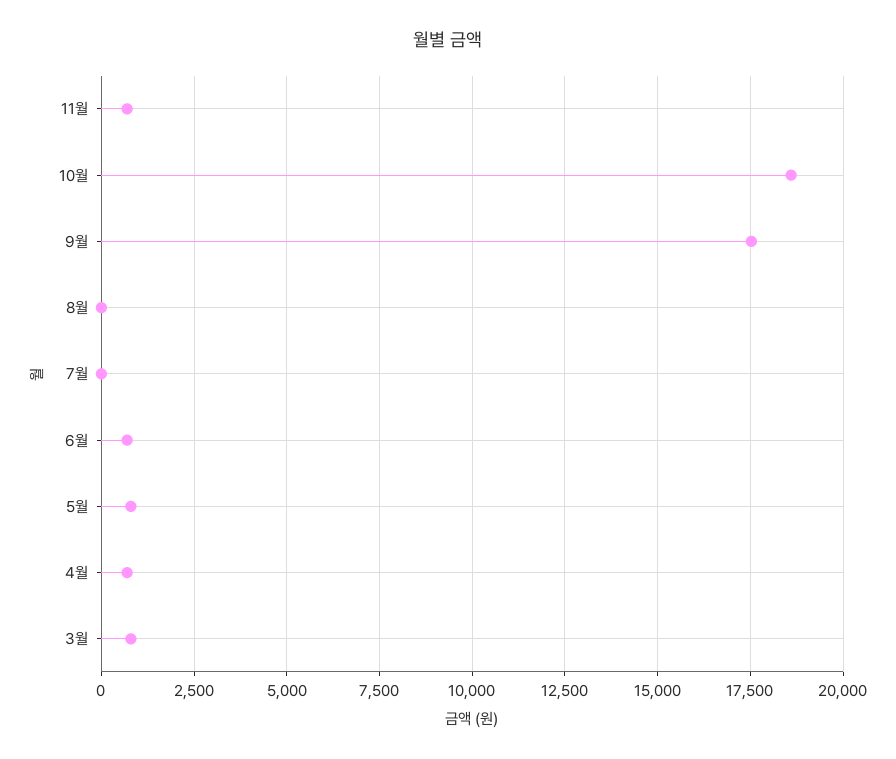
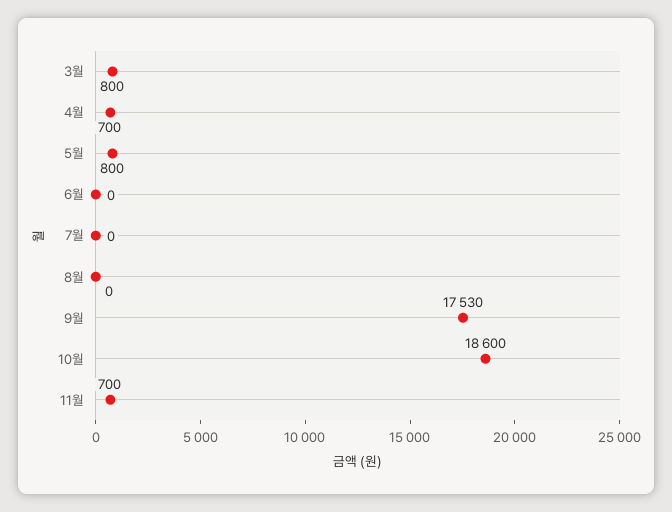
  {
    "11월": 700,
    "10월": 18600,
    "9월": 17530,
    "8월": 0,
    "7월": 0,
-   "6월": 750,
+   "6월": 0,
    "5월": 800,
    "4월": 700,
    "3월": 800
  }

